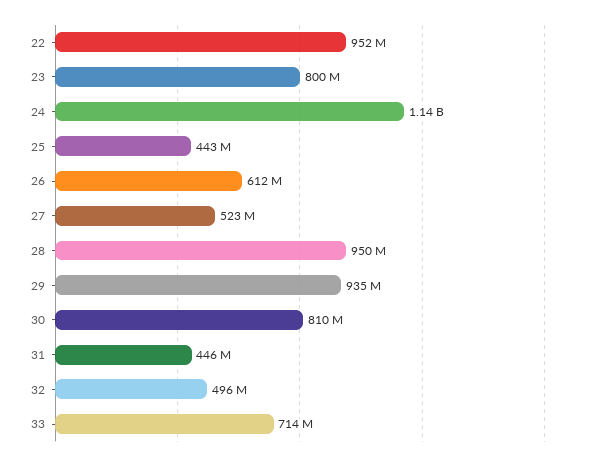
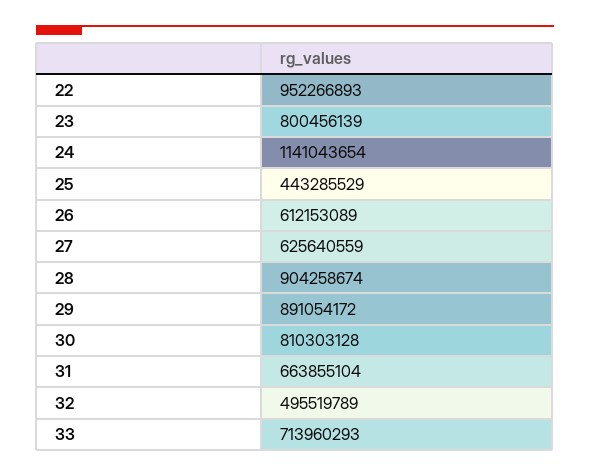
  {
    "22": 952266893,
    "23": 800456139,
    "24": 1141043654,
    "25": 443285529,
    "26": 612153089,
-   "27": 523000000,
+   "27": 625640559,
-   "28": 950000000,
+   "28": 904258674,
-   "29": 935000000,
+   "29": 891054172,
    "30": 810303128,
-   "31": 446000000,
+   "31": 663855104,
    "32": 495519789,
    "33": 713960293
  }

